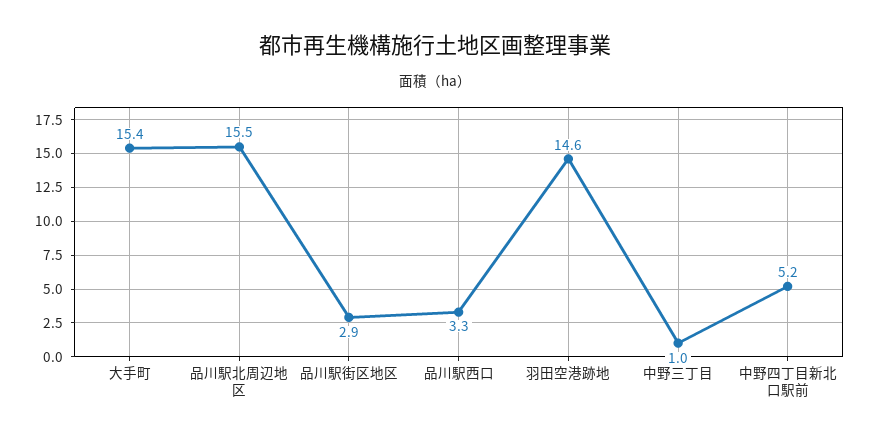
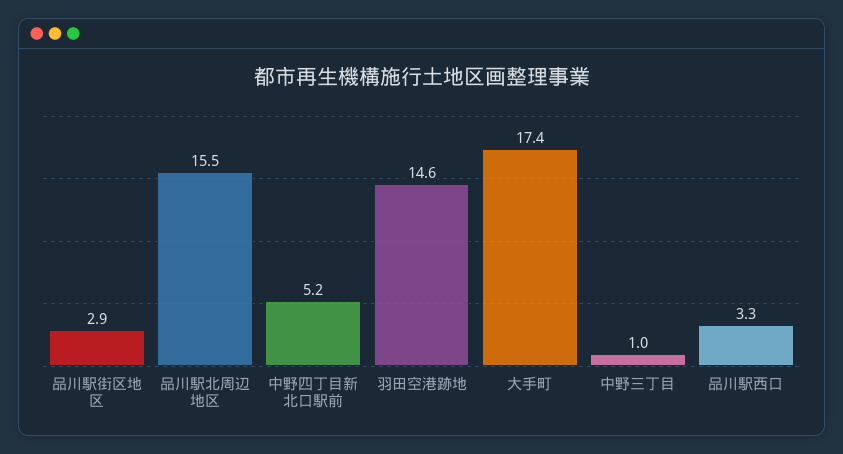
  {
-   "大手町": 15.4,
+   "大手町": 17.4,
    "品川駅北周辺地区": 15.5,
    "品川駅街区地区": 2.9,
    "品川駅西口": 3.3,
    "羽田空港跡地": 14.6,
    "中野三丁目": 1,
    "中野四丁目新北口駅前": 5.2
  }

